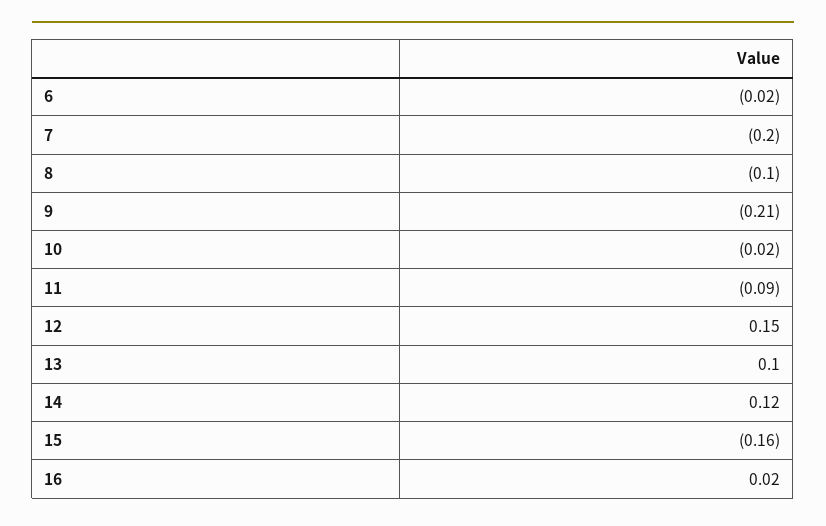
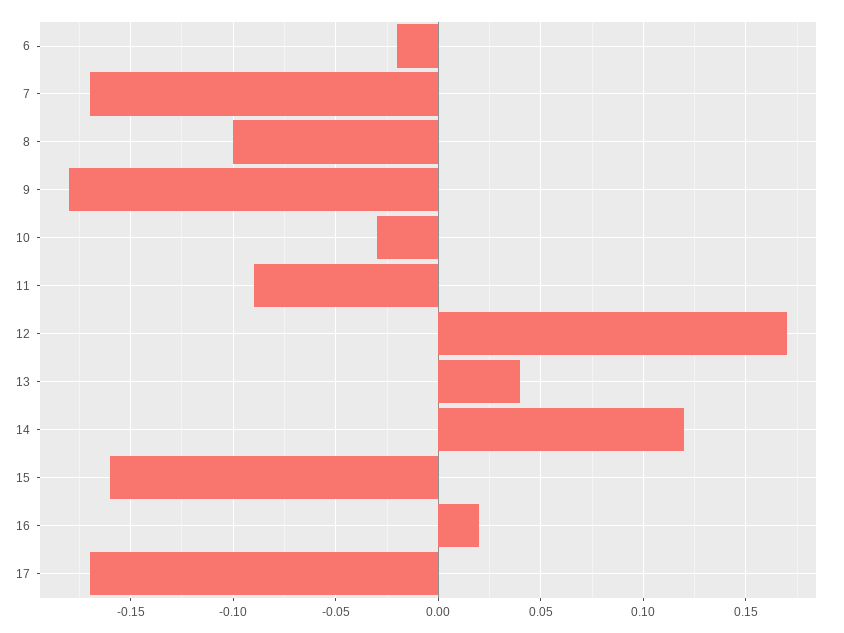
  {
    "6": -0.02,
-   "7": -0.2,
+   "7": -0.17,
    "8": -0.1,
-   "9": -0.21,
+   "9": -0.18,
-   "10": -0.02,
+   "10": -0.03,
    "11": -0.09,
-   "12": 0.15,
+   "12": 0.17,
-   "13": 0.1,
+   "13": 0.04,
    "14": 0.12,
    "15": -0.16,
-   "16": 0.02
+   "16": 0.02,
+   "17": -0.17
  }

